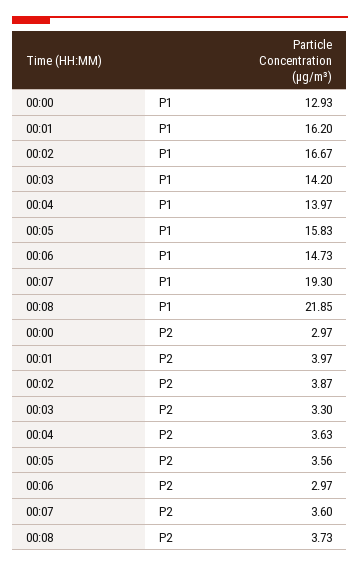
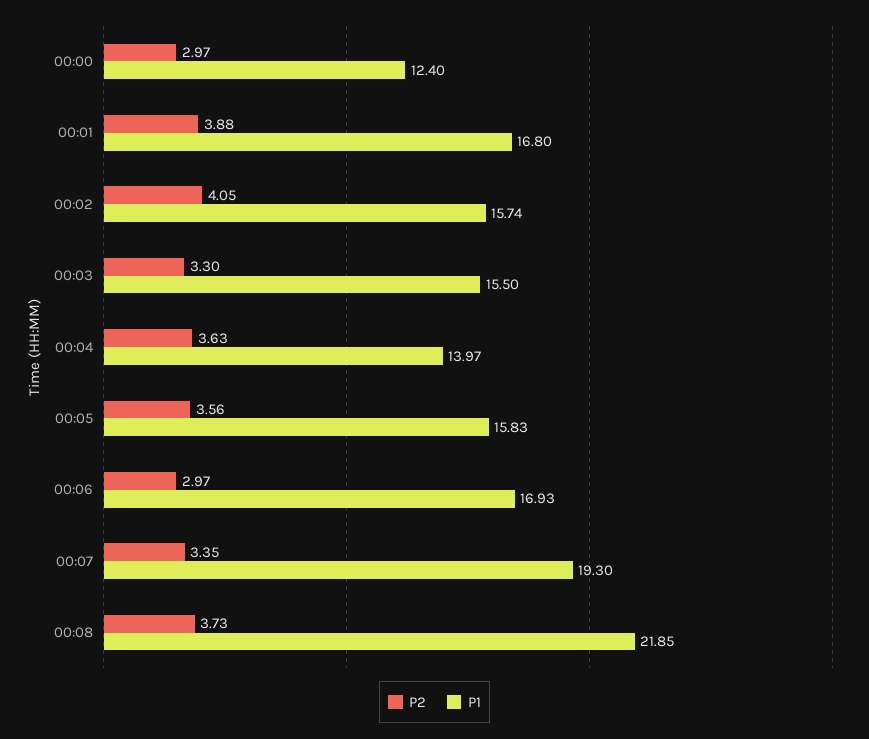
  {
    "P1": {
-     "00:00": 12.93,
+     "00:00": 12.4,
-     "00:01": 16.2,
+     "00:01": 16.8,
-     "00:02": 16.67,
+     "00:02": 15.74,
-     "00:03": 14.2,
+     "00:03": 15.5,
      "00:04": 13.97,
      "00:05": 15.83,
-     "00:06": 14.73,
+     "00:06": 16.93,
      "00:07": 19.3,
      "00:08": 21.85
    },
    "P2": {
      "00:00": 2.97,
-     "00:01": 3.97,
+     "00:01": 3.88,
-     "00:02": 3.87,
+     "00:02": 4.05,
      "00:03": 3.3,
      "00:04": 3.63,
      "00:05": 3.56,
      "00:06": 2.97,
-     "00:07": 3.6,
+     "00:07": 3.35,
      "00:08": 3.73
    }
  }

